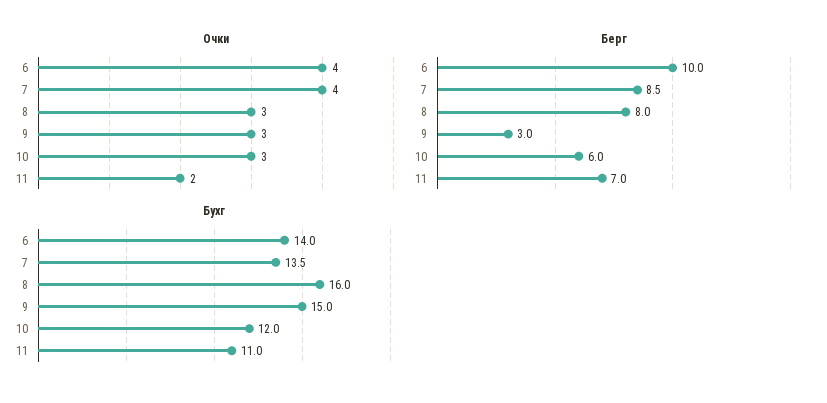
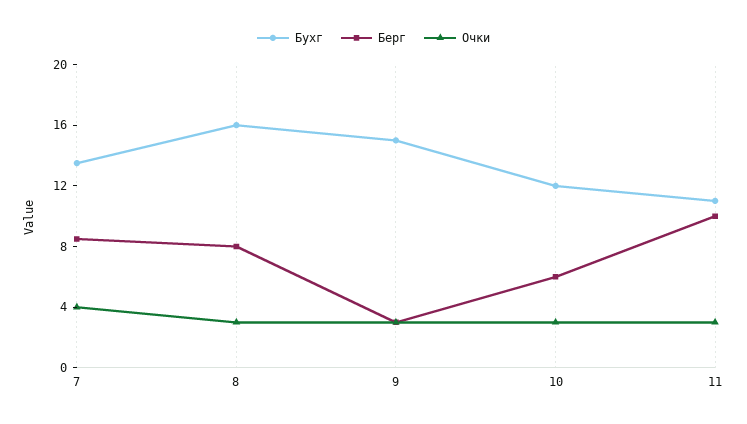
  {
    "Очки": {
-     "6": 4,
      "7": 4,
      "8": 3,
      "9": 3,
      "10": 3,
-     "11": 2
+     "11": 3
    },
    "Берг": {
-     "6": 10,
      "7": 8.5,
      "8": 8,
      "9": 3,
      "10": 6,
-     "11": 7
+     "11": 10
    },
    "Бухг": {
-     "6": 14,
      "7": 13.5,
      "8": 16,
      "9": 15,
      "10": 12,
      "11": 11
    }
  }

